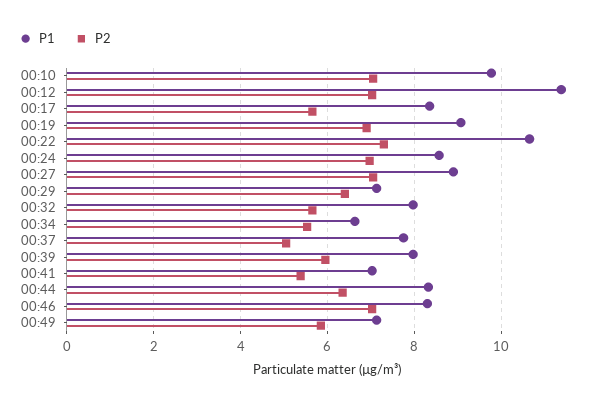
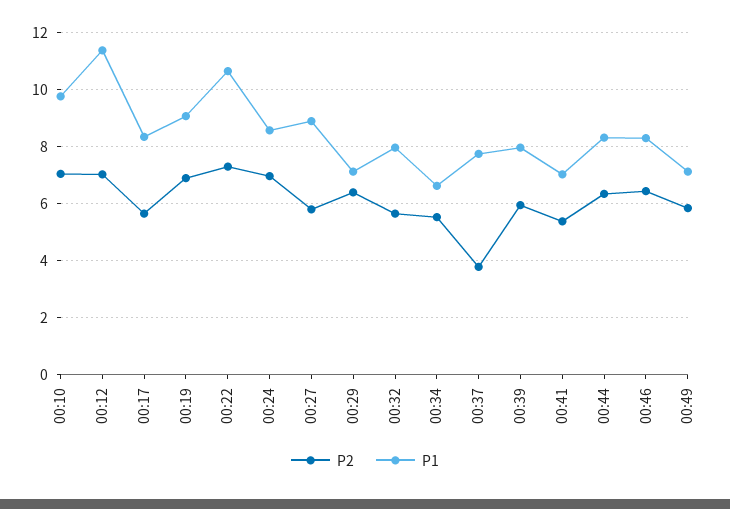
  {
    "P1": {
      "00:10": 9.8,
      "00:12": 11.4,
      "00:17": 8.4,
      "00:19": 9,
      "00:22": 10.6,
      "00:24": 8.6,
      "00:27": 9,
      "00:29": 7.2,
      "00:32": 8,
      "00:34": 6.6,
      "00:37": 7.8,
      "00:39": 8,
      "00:41": 7,
      "00:44": 8.4,
      "00:46": 8.4,
      "00:49": 7.2
    },
    "P2": {
      "00:10": 7,
      "00:12": 7,
      "00:17": 5.6,
      "00:19": 7,
      "00:22": 7.4,
      "00:24": 7,
-     "00:27": 7,
+     "00:27": 5.75,
      "00:29": 6.4,
      "00:32": 5.6,
      "00:34": 5.6,
-     "00:37": 5,
+     "00:37": 3.75,
      "00:39": 6,
      "00:41": 5.4,
      "00:44": 6.4,
-     "00:46": 7,
+     "00:46": 6.5,
      "00:49": 5.8
    }
  }

